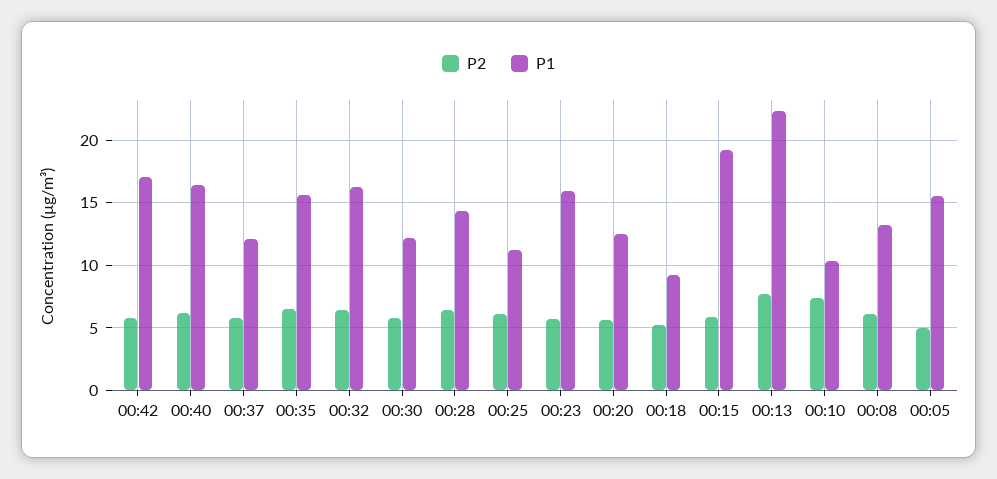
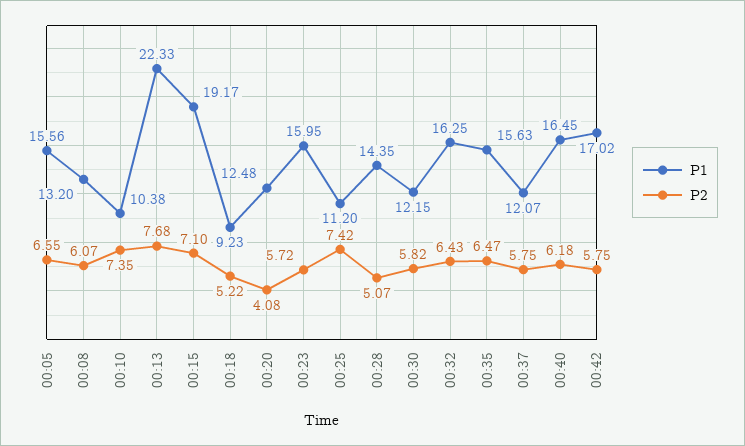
  {
    "P2": {
      "00:42": 5.75,
      "00:40": 6.18,
      "00:37": 5.75,
      "00:35": 6.47,
      "00:32": 6.43,
      "00:30": 5.82,
-     "00:28": 6.5,
+     "00:28": 5.07,
-     "00:25": 6,
+     "00:25": 7.42,
      "00:23": 5.72,
-     "00:20": 5.5,
+     "00:20": 4.08,
      "00:18": 5.22,
-     "00:15": 6,
+     "00:15": 7.1,
      "00:13": 7.68,
      "00:10": 7.35,
      "00:08": 6.07,
-     "00:05": 5
+     "00:05": 6.55
    },
    "P1": {
      "00:42": 17.02,
      "00:40": 16.45,
      "00:37": 12.07,
      "00:35": 15.63,
      "00:32": 16.25,
      "00:30": 12.15,
      "00:28": 14.35,
      "00:25": 11.2,
      "00:23": 15.95,
      "00:20": 12.48,
      "00:18": 9.23,
      "00:15": 19.17,
      "00:13": 22.33,
      "00:10": 10.38,
      "00:08": 13.2,
      "00:05": 15.56
    }
  }

